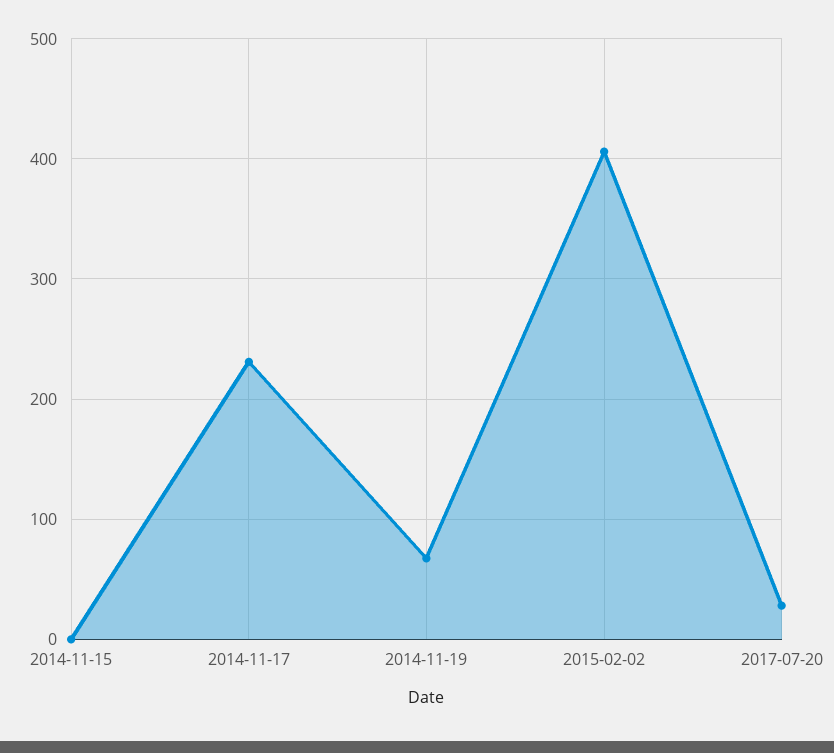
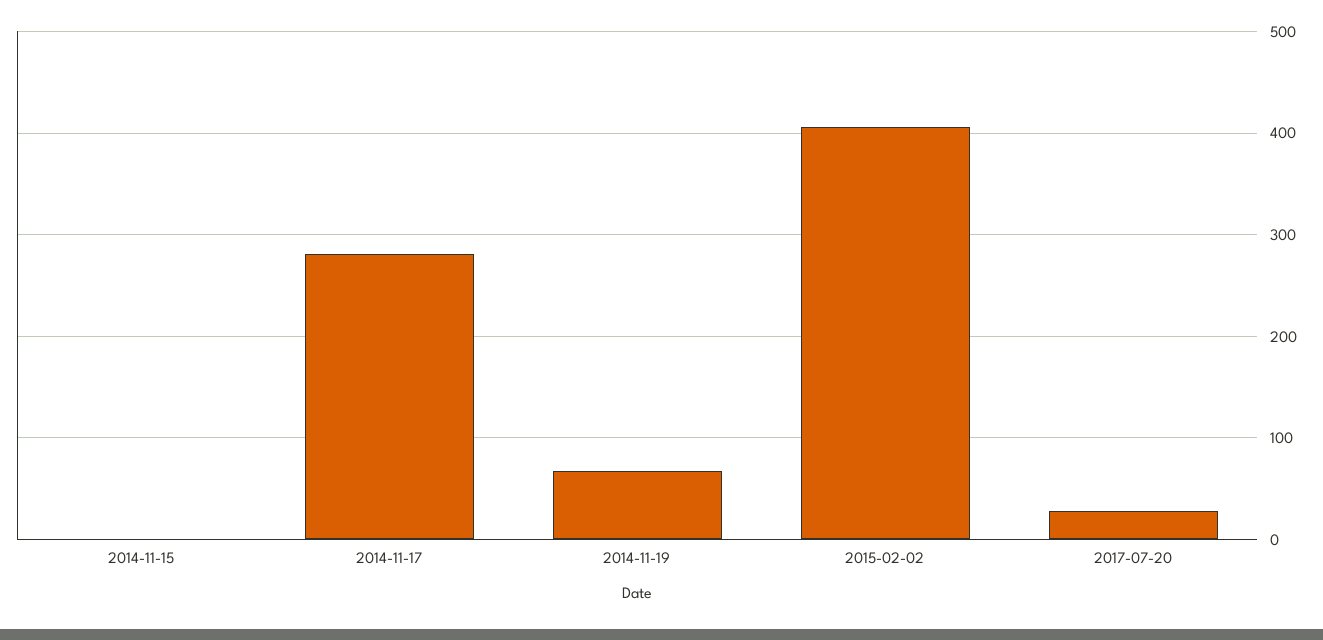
  {
    "2014-11-15": 0,
-   "2014-11-17": 230,
+   "2014-11-17": 280,
    "2014-11-19": 70,
    "2015-02-02": 410,
    "2017-07-20": 30
  }

